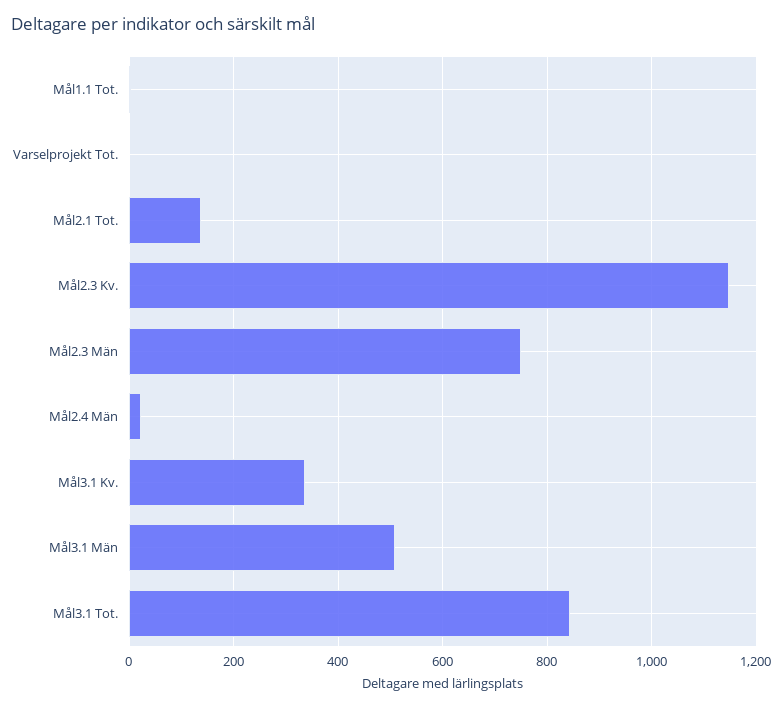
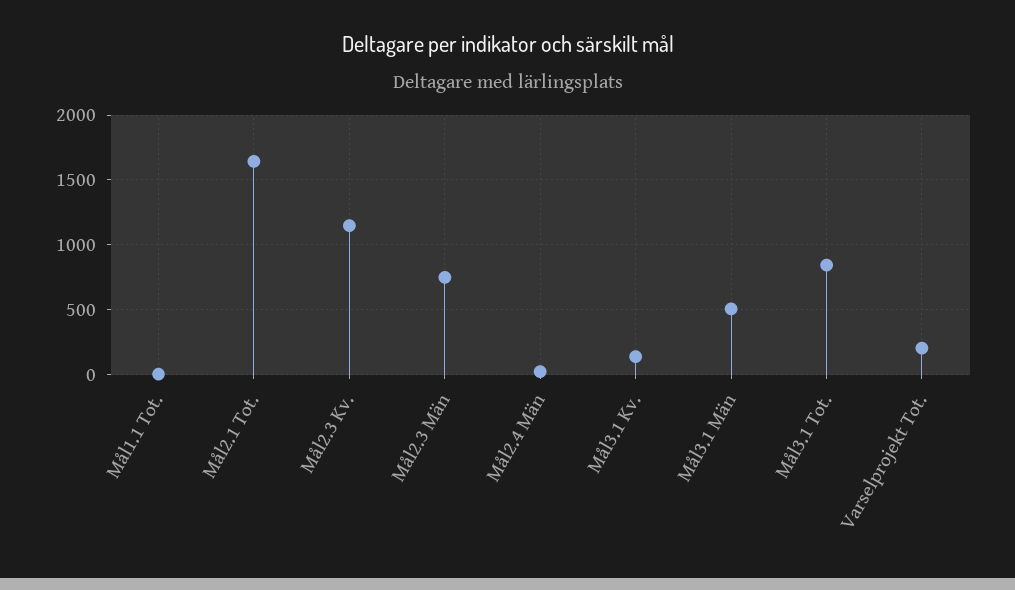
  {
    "Mål1.1 Tot.": 0,
-   "Varselprojekt Tot.": 0,
+   "Varselprojekt Tot.": 200,
-   "Mål2.1 Tot.": 140,
+   "Mål2.1 Tot.": 1650,
    "Mål2.3 Kv.": 1140,
    "Mål2.3 Män": 740,
    "Mål2.4 Män": 20,
-   "Mål3.1 Kv.": 340,
+   "Mål3.1 Kv.": 150,
    "Mål3.1 Män": 500,
    "Mål3.1 Tot.": 840
  }

